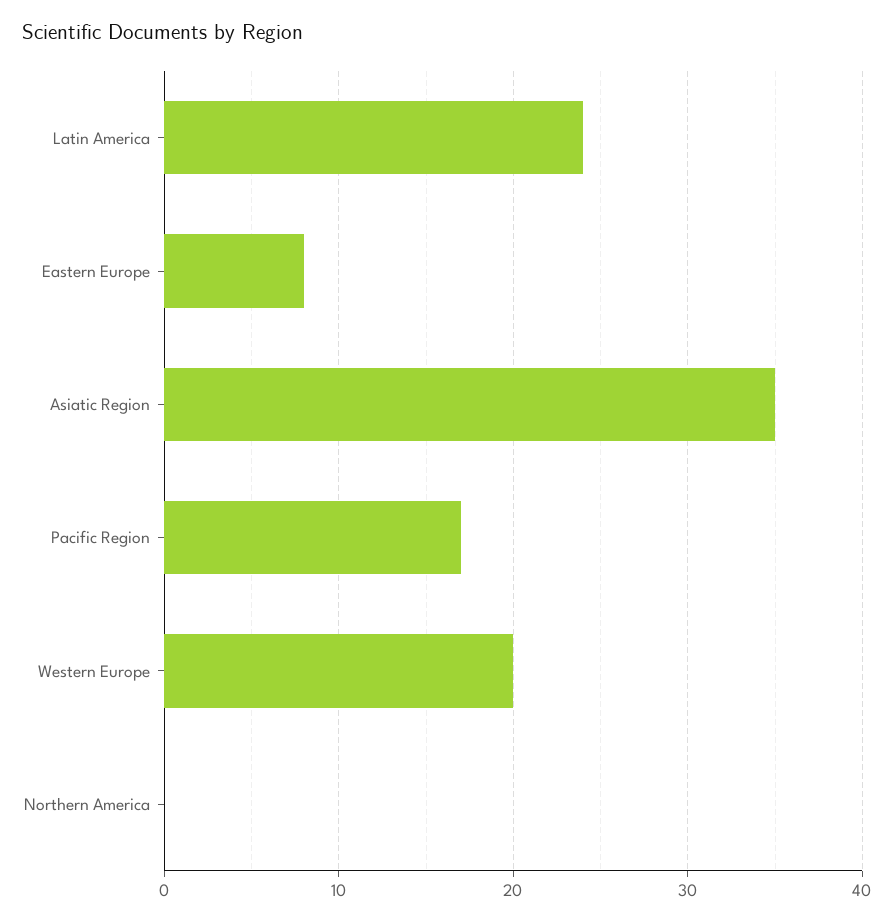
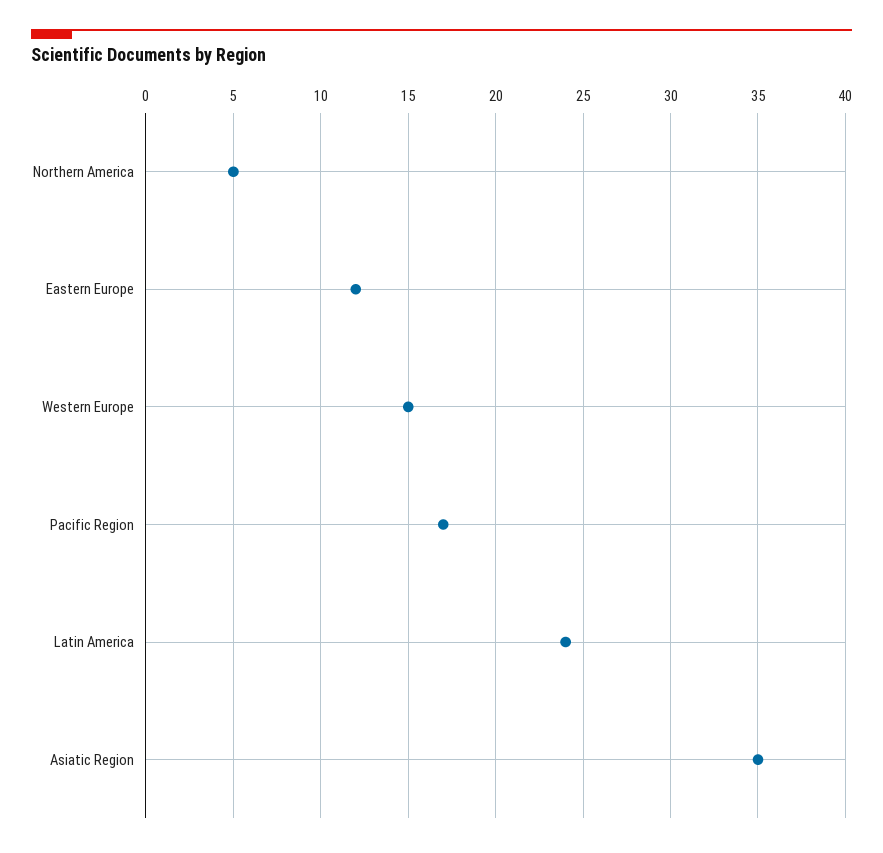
  {
    "Latin America": 24,
-   "Eastern Europe": 8,
+   "Eastern Europe": 12,
    "Asiatic Region": 35,
    "Pacific Region": 17,
-   "Western Europe": 20,
+   "Western Europe": 15,
-   "Northern America": 0
+   "Northern America": 5
  }

